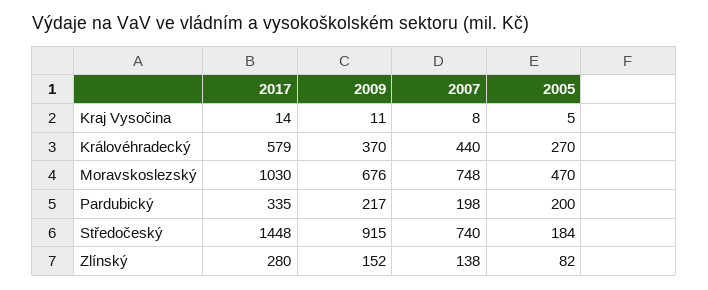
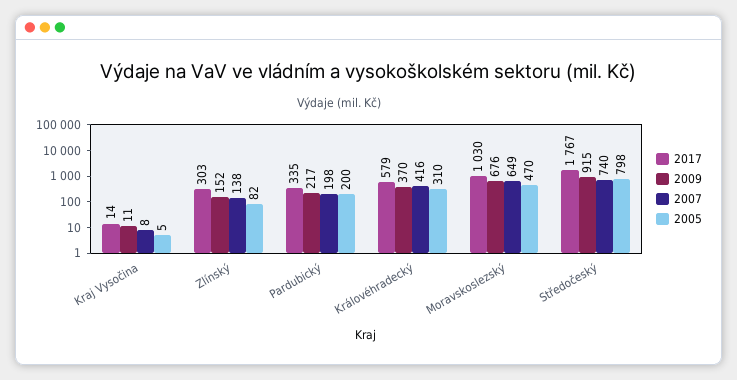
  {
    "2017": {
      "Kraj Vysočina": 14,
      "Královéhradecký": 579,
      "Moravskoslezský": 1030,
      "Pardubický": 335,
-     "Středočeský": 1448,
+     "Středočeský": 1767,
-     "Zlínský": 280
+     "Zlínský": 303
    },
    "2009": {
      "Kraj Vysočina": 11,
      "Královéhradecký": 370,
      "Moravskoslezský": 676,
      "Pardubický": 217,
      "Středočeský": 915,
      "Zlínský": 152
    },
    "2007": {
      "Kraj Vysočina": 8,
-     "Královéhradecký": 440,
+     "Královéhradecký": 416,
-     "Moravskoslezský": 748,
+     "Moravskoslezský": 649,
      "Pardubický": 198,
      "Středočeský": 740,
      "Zlínský": 138
    },
    "2005": {
      "Kraj Vysočina": 5,
-     "Královéhradecký": 270,
+     "Královéhradecký": 310,
      "Moravskoslezský": 470,
      "Pardubický": 200,
-     "Středočeský": 184,
+     "Středočeský": 798,
      "Zlínský": 82
    }
  }

